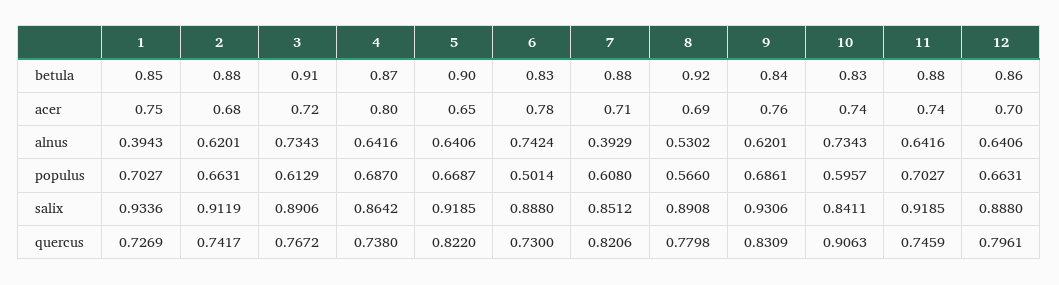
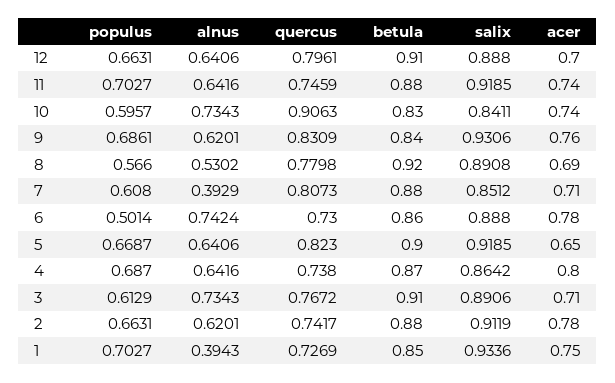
  {
    "1": {
      "betula": 0.85,
      "acer": 0.75,
      "alnus": 0.3943,
      "populus": 0.7027,
      "salix": 0.9336,
      "quercus": 0.7269
    },
    "2": {
      "betula": 0.88,
-     "acer": 0.68,
+     "acer": 0.78,
      "alnus": 0.6201,
      "populus": 0.6631,
      "salix": 0.9119,
      "quercus": 0.7417
    },
    "3": {
      "betula": 0.91,
-     "acer": 0.72,
+     "acer": 0.71,
      "alnus": 0.7343,
      "populus": 0.6129,
      "salix": 0.8906,
      "quercus": 0.7672
    },
    "4": {
      "betula": 0.87,
      "acer": 0.8,
      "alnus": 0.6416,
      "populus": 0.687,
      "salix": 0.8642,
      "quercus": 0.738
    },
    "5": {
      "betula": 0.9,
      "acer": 0.65,
      "alnus": 0.6406,
      "populus": 0.6687,
      "salix": 0.9185,
-     "quercus": 0.822
+     "quercus": 0.823
    },
    "6": {
-     "betula": 0.83,
+     "betula": 0.86,
      "acer": 0.78,
      "alnus": 0.7424,
      "populus": 0.5014,
      "salix": 0.888,
      "quercus": 0.73
    },
    "7": {
      "betula": 0.88,
      "acer": 0.71,
      "alnus": 0.3929,
      "populus": 0.608,
      "salix": 0.8512,
-     "quercus": 0.8206
+     "quercus": 0.8073
    },
    "8": {
      "betula": 0.92,
      "acer": 0.69,
      "alnus": 0.5302,
      "populus": 0.566,
      "salix": 0.8908,
      "quercus": 0.7798
    },
    "9": {
      "betula": 0.84,
      "acer": 0.76,
      "alnus": 0.6201,
      "populus": 0.6861,
      "salix": 0.9306,
      "quercus": 0.8309
    },
    "10": {
      "betula": 0.83,
      "acer": 0.74,
      "alnus": 0.7343,
      "populus": 0.5957,
      "salix": 0.8411,
      "quercus": 0.9063
    },
    "11": {
      "betula": 0.88,
      "acer": 0.74,
      "alnus": 0.6416,
      "populus": 0.7027,
      "salix": 0.9185,
      "quercus": 0.7459
    },
    "12": {
-     "betula": 0.86,
+     "betula": 0.91,
      "acer": 0.7,
      "alnus": 0.6406,
      "populus": 0.6631,
      "salix": 0.888,
      "quercus": 0.7961
    }
  }

